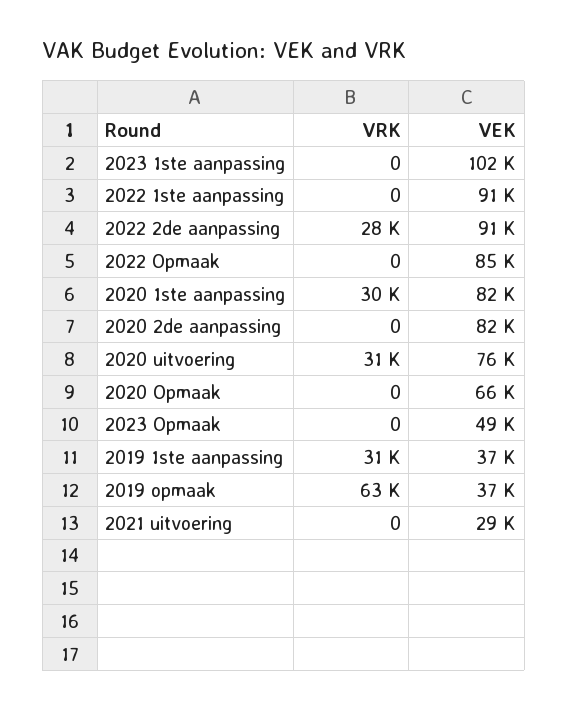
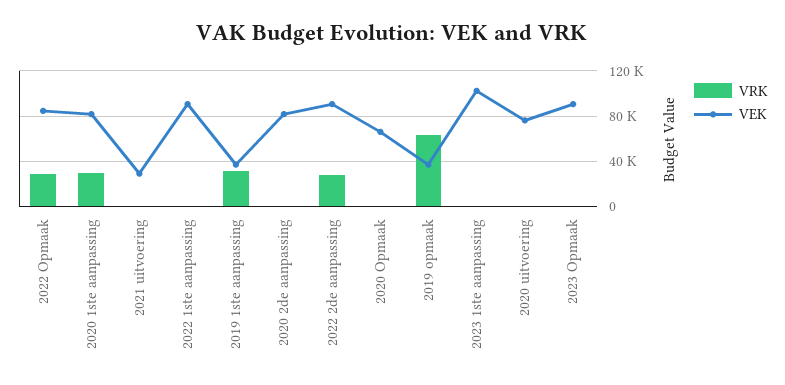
  {
    "VRK": {
      "2023 1ste aanpassing": 0,
      "2022 1ste aanpassing": 0,
      "2022 2de aanpassing": 28000,
-     "2022 Opmaak": 0,
+     "2022 Opmaak": 30000,
      "2020 1ste aanpassing": 30000,
      "2020 2de aanpassing": 0,
-     "2020 uitvoering": 31000,
+     "2020 uitvoering": 0,
      "2020 Opmaak": 0,
      "2023 Opmaak": 0,
      "2019 1ste aanpassing": 31000,
      "2019 opmaak": 63000,
      "2021 uitvoering": 0
    },
    "VEK": {
      "2023 1ste aanpassing": 102000,
      "2022 1ste aanpassing": 91000,
      "2022 2de aanpassing": 91000,
      "2022 Opmaak": 85000,
      "2020 1ste aanpassing": 82000,
      "2020 2de aanpassing": 82000,
      "2020 uitvoering": 76000,
      "2020 Opmaak": 66000,
-     "2023 Opmaak": 49000,
+     "2023 Opmaak": 90000,
      "2019 1ste aanpassing": 37000,
      "2019 opmaak": 37000,
      "2021 uitvoering": 29000
    }
  }

